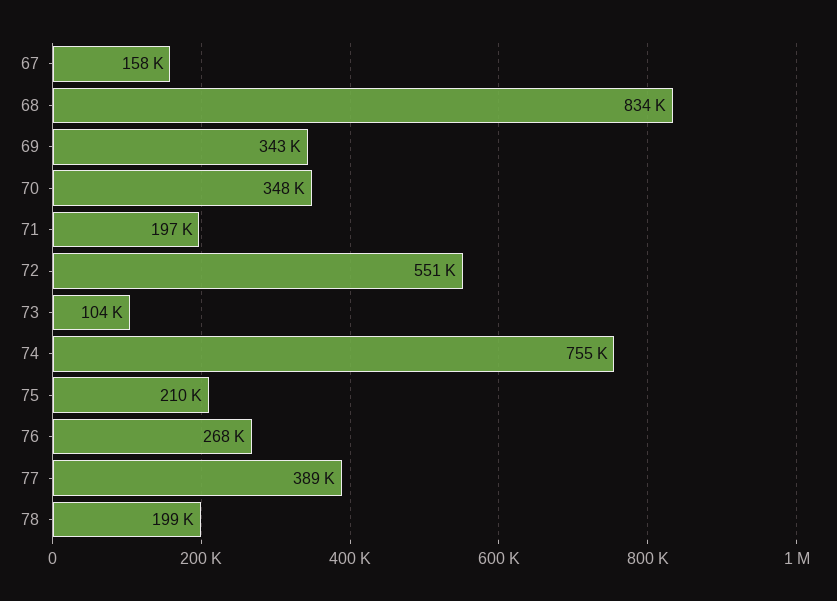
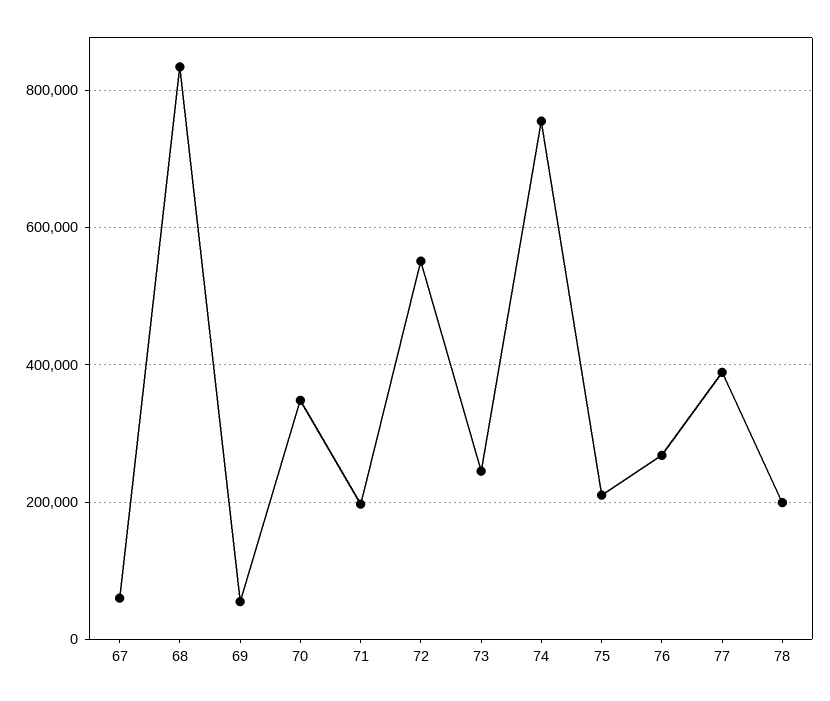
  {
-   "67": 158000,
+   "67": 60000,
    "68": 834000,
-   "69": 343000,
+   "69": 60000,
    "70": 348000,
    "71": 197000,
    "72": 551000,
-   "73": 104000,
+   "73": 240000,
    "74": 755000,
    "75": 210000,
    "76": 268000,
    "77": 389000,
    "78": 199000
  }

